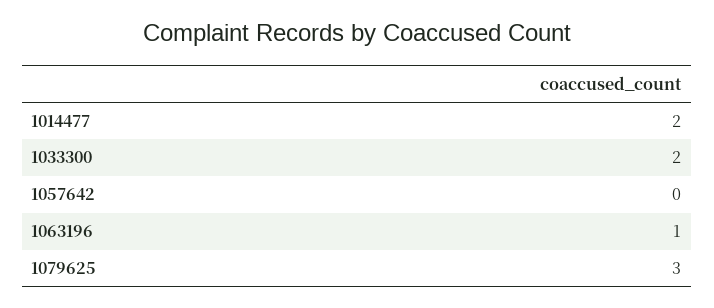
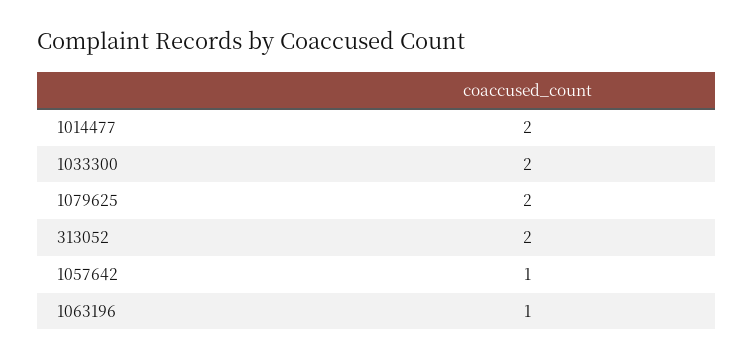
  {
    "1014477": 2,
    "1033300": 2,
-   "1057642": 0,
+   "1057642": 1,
    "1063196": 1,
-   "1079625": 3
+   "1079625": 2,
+   "313052": 2
  }

